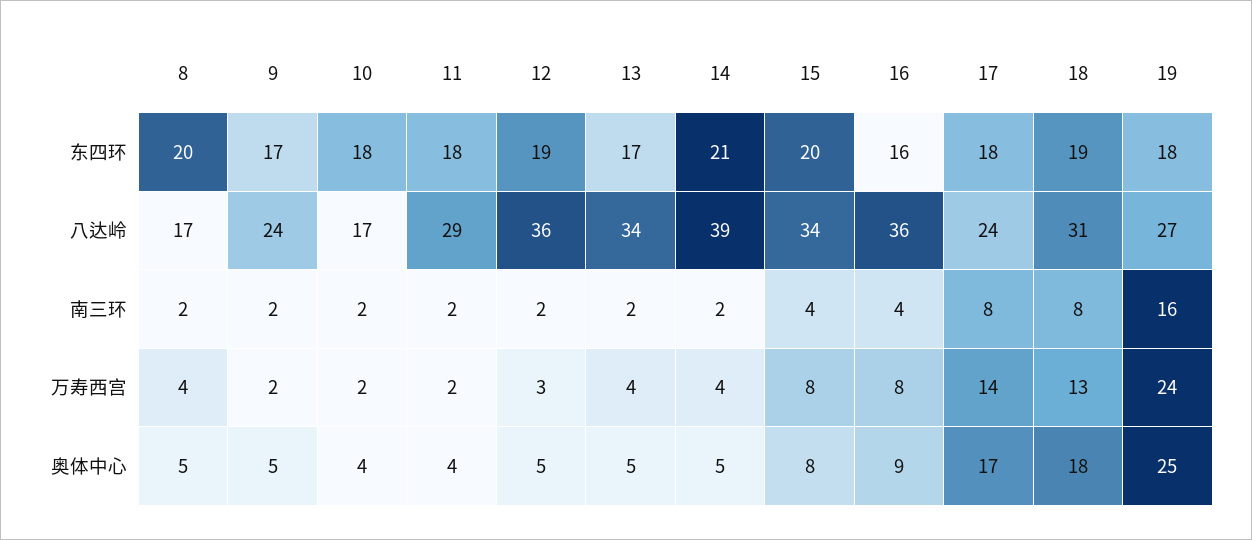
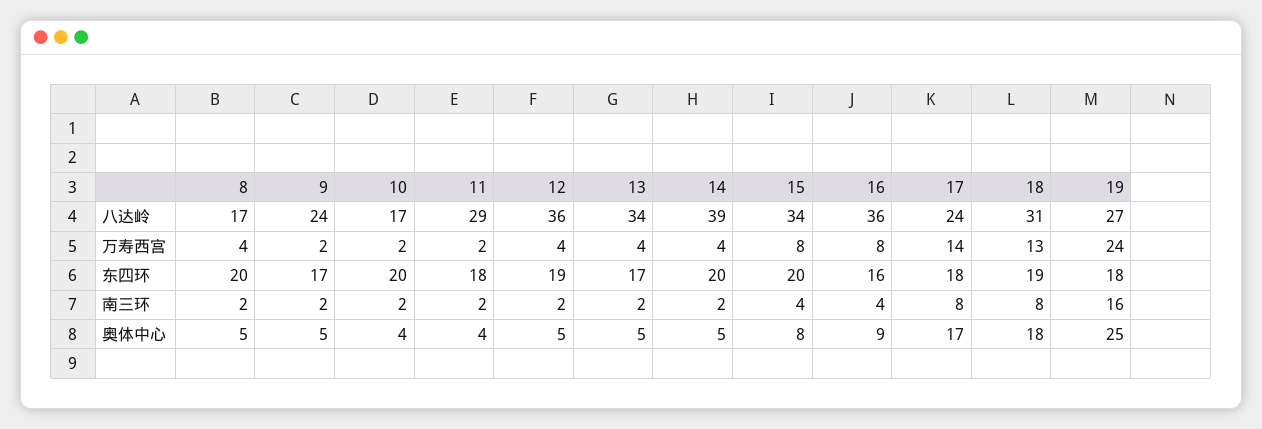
  {
    "8": {
      "东四环": 20,
      "八达岭": 17,
      "南三环": 2,
      "万寿西宫": 4,
      "奥体中心": 5
    },
    "9": {
      "东四环": 17,
      "八达岭": 24,
      "南三环": 2,
      "万寿西宫": 2,
      "奥体中心": 5
    },
    "10": {
-     "东四环": 18,
+     "东四环": 20,
      "八达岭": 17,
      "南三环": 2,
      "万寿西宫": 2,
      "奥体中心": 4
    },
    "11": {
      "东四环": 18,
      "八达岭": 29,
      "南三环": 2,
      "万寿西宫": 2,
      "奥体中心": 4
    },
    "12": {
      "东四环": 19,
      "八达岭": 36,
      "南三环": 2,
-     "万寿西宫": 3,
+     "万寿西宫": 4,
      "奥体中心": 5
    },
    "13": {
      "东四环": 17,
      "八达岭": 34,
      "南三环": 2,
      "万寿西宫": 4,
      "奥体中心": 5
    },
    "14": {
-     "东四环": 21,
+     "东四环": 20,
      "八达岭": 39,
      "南三环": 2,
      "万寿西宫": 4,
      "奥体中心": 5
    },
    "15": {
      "东四环": 20,
      "八达岭": 34,
      "南三环": 4,
      "万寿西宫": 8,
      "奥体中心": 8
    },
    "16": {
      "东四环": 16,
      "八达岭": 36,
      "南三环": 4,
      "万寿西宫": 8,
      "奥体中心": 9
    },
    "17": {
      "东四环": 18,
      "八达岭": 24,
      "南三环": 8,
      "万寿西宫": 14,
      "奥体中心": 17
    },
    "18": {
      "东四环": 19,
      "八达岭": 31,
      "南三环": 8,
      "万寿西宫": 13,
      "奥体中心": 18
    },
    "19": {
      "东四环": 18,
      "八达岭": 27,
      "南三环": 16,
      "万寿西宫": 24,
      "奥体中心": 25
    }
  }

